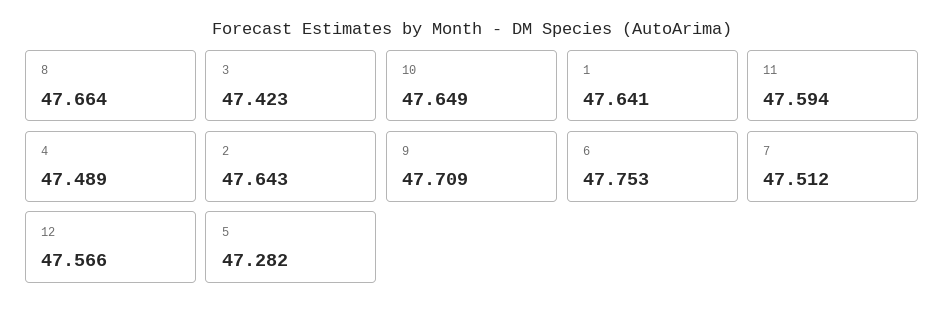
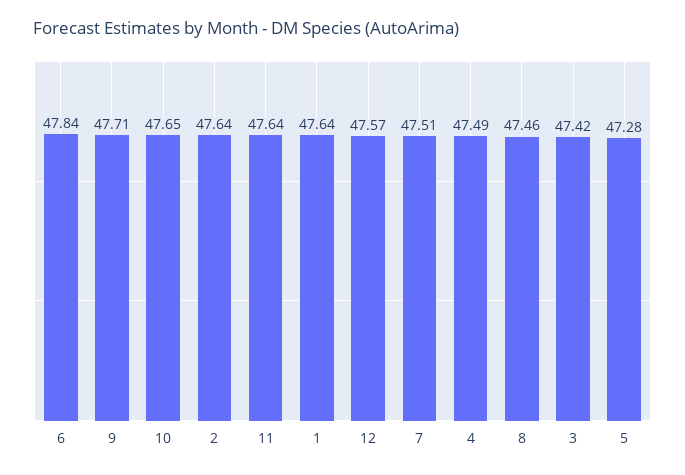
  {
-   "8": 47.664,
+   "8": 47.46,
    "3": 47.423,
    "10": 47.649,
    "1": 47.641,
-   "11": 47.594,
+   "11": 47.64,
    "4": 47.489,
    "2": 47.643,
    "9": 47.709,
-   "6": 47.753,
+   "6": 47.84,
    "7": 47.512,
    "12": 47.566,
    "5": 47.282
  }

